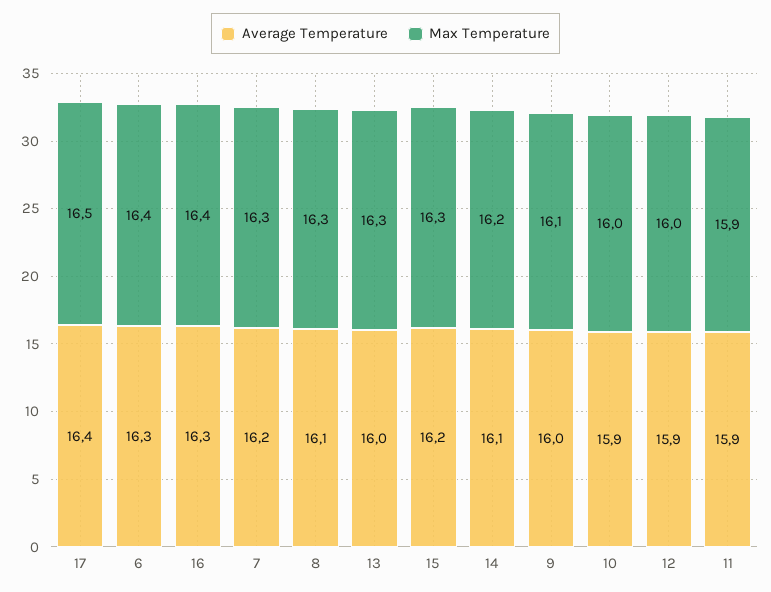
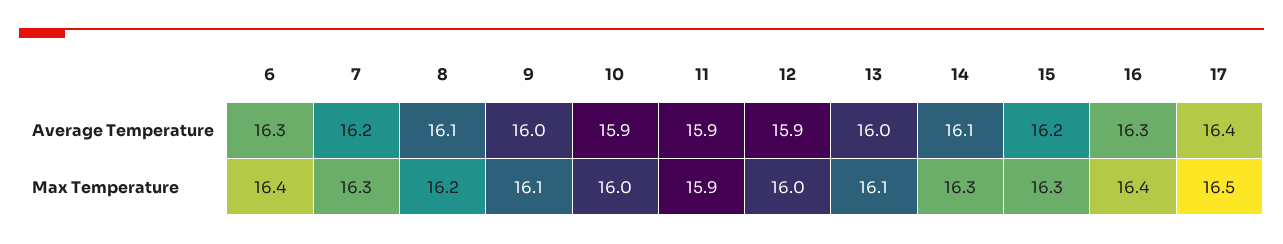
  {
    "Average Temperature": {
      "17": 16.4,
      "6": 16.3,
      "16": 16.3,
      "7": 16.2,
      "8": 16.1,
      "13": 16,
      "15": 16.2,
      "14": 16.1,
      "9": 16,
      "10": 15.9,
      "12": 15.9,
      "11": 15.9
    },
    "Max Temperature": {
      "17": 16.5,
      "6": 16.4,
      "16": 16.4,
      "7": 16.3,
-     "8": 16.3,
+     "8": 16.2,
-     "13": 16.3,
+     "13": 16.1,
      "15": 16.3,
-     "14": 16.2,
+     "14": 16.3,
      "9": 16.1,
      "10": 16,
      "12": 16,
      "11": 15.9
    }
  }

